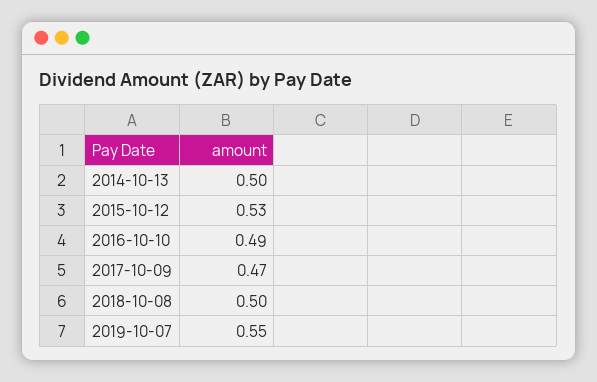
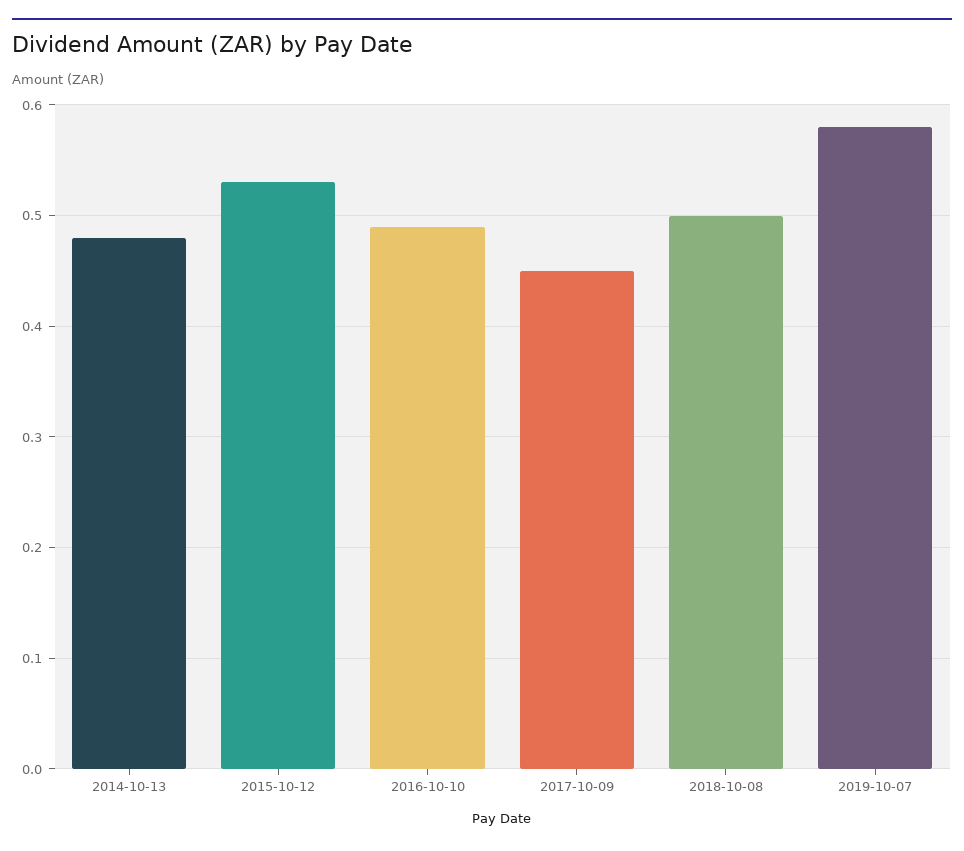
  {
-   "2014-10-13": 0.5,
+   "2014-10-13": 0.48,
    "2015-10-12": 0.53,
    "2016-10-10": 0.49,
-   "2017-10-09": 0.47,
+   "2017-10-09": 0.45,
    "2018-10-08": 0.5,
-   "2019-10-07": 0.55
+   "2019-10-07": 0.58
  }

